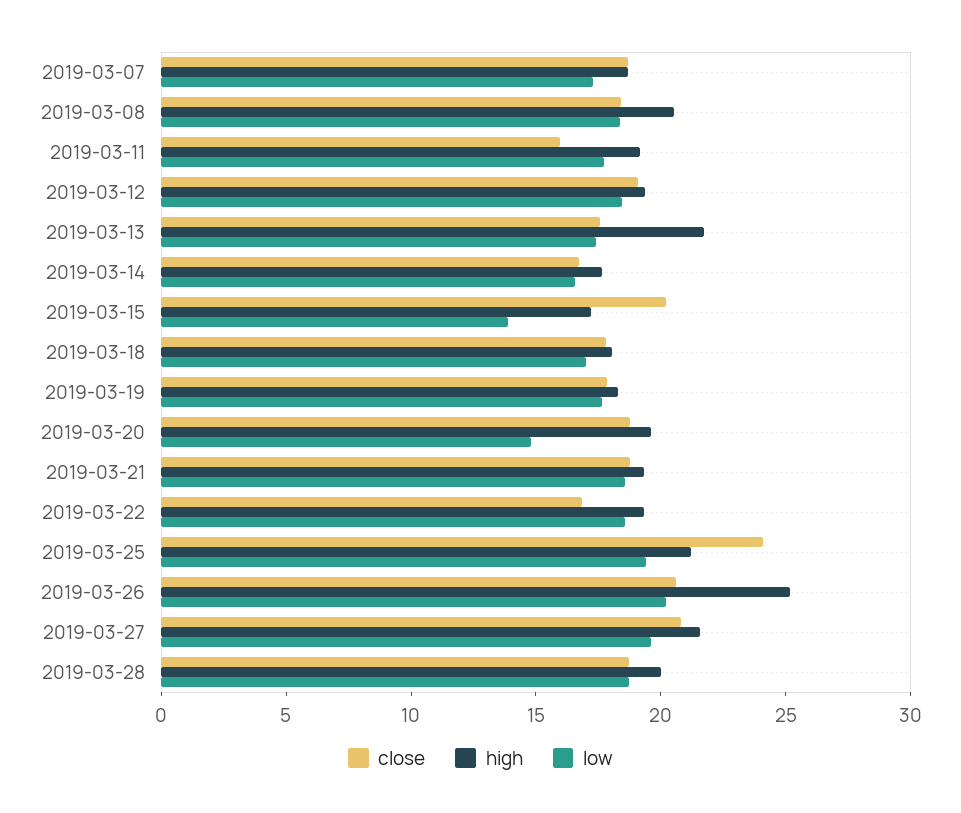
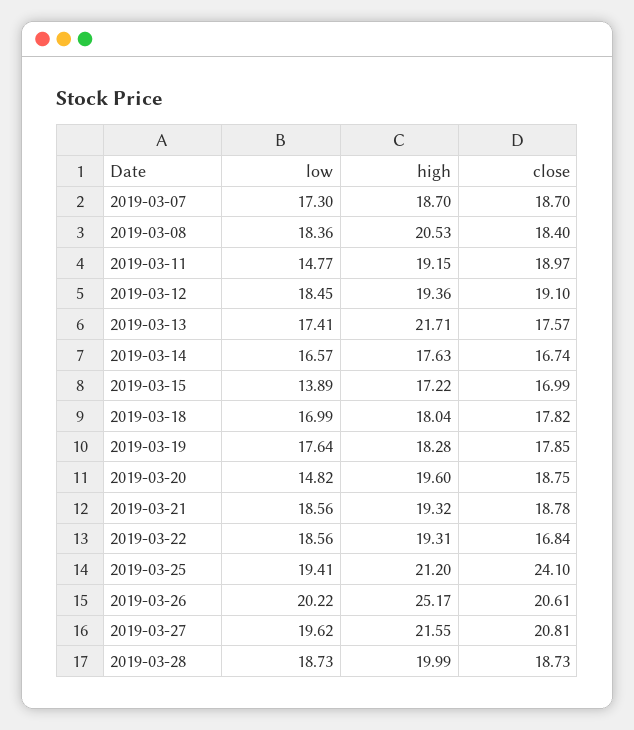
  {
    "close": {
      "2019-03-07": 18.7,
      "2019-03-08": 18.4,
-     "2019-03-11": 16,
+     "2019-03-11": 18.97,
      "2019-03-12": 19.1,
      "2019-03-13": 17.57,
      "2019-03-14": 16.74,
-     "2019-03-15": 20,
+     "2019-03-15": 16.99,
      "2019-03-18": 17.82,
      "2019-03-19": 17.85,
      "2019-03-20": 18.75,
      "2019-03-21": 18.78,
      "2019-03-22": 16.84,
      "2019-03-25": 24.1,
      "2019-03-26": 20.61,
      "2019-03-27": 20.81,
      "2019-03-28": 18.73
    },
    "high": {
      "2019-03-07": 18.7,
      "2019-03-08": 20.53,
      "2019-03-11": 19.15,
      "2019-03-12": 19.36,
      "2019-03-13": 21.71,
      "2019-03-14": 17.63,
      "2019-03-15": 17.22,
      "2019-03-18": 18.04,
      "2019-03-19": 18.28,
      "2019-03-20": 19.6,
      "2019-03-21": 19.32,
      "2019-03-22": 19.31,
      "2019-03-25": 21.2,
      "2019-03-26": 25.17,
      "2019-03-27": 21.55,
      "2019-03-28": 19.99
    },
    "low": {
      "2019-03-07": 17.3,
      "2019-03-08": 18.36,
-     "2019-03-11": 18,
+     "2019-03-11": 14.77,
      "2019-03-12": 18.45,
      "2019-03-13": 17.41,
      "2019-03-14": 16.57,
      "2019-03-15": 13.89,
      "2019-03-18": 16.99,
      "2019-03-19": 17.64,
      "2019-03-20": 14.82,
      "2019-03-21": 18.56,
      "2019-03-22": 18.56,
      "2019-03-25": 19.41,
      "2019-03-26": 20.22,
      "2019-03-27": 19.62,
      "2019-03-28": 18.73
    }
  }

